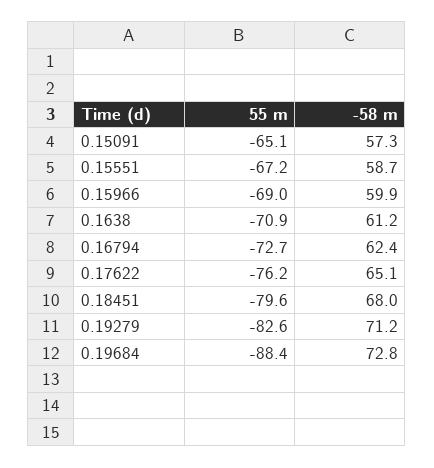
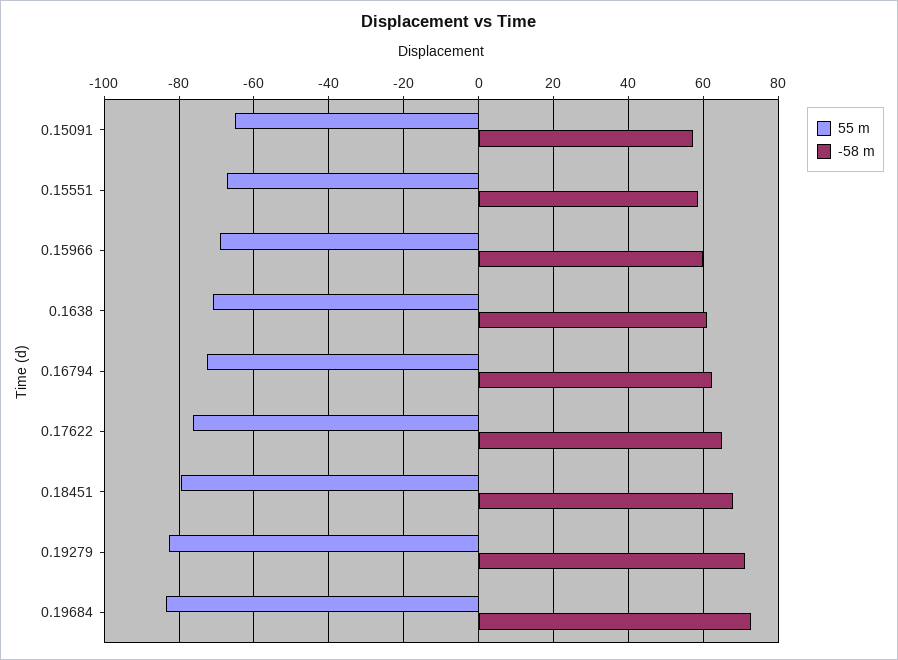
  {
    "55 m": {
      "0.15091": -65.1,
      "0.15551": -67.2,
      "0.15966": -69,
      "0.1638": -70.9,
      "0.16794": -72.7,
      "0.17622": -76.2,
      "0.18451": -79.6,
      "0.19279": -82.6,
-     "0.19684": -88.4
+     "0.19684": -84
    },
    "-58 m": {
      "0.15091": 57.3,
      "0.15551": 58.7,
      "0.15966": 59.9,
      "0.1638": 61.2,
      "0.16794": 62.4,
      "0.17622": 65.1,
      "0.18451": 68,
      "0.19279": 71.2,
      "0.19684": 72.8
    }
  }

